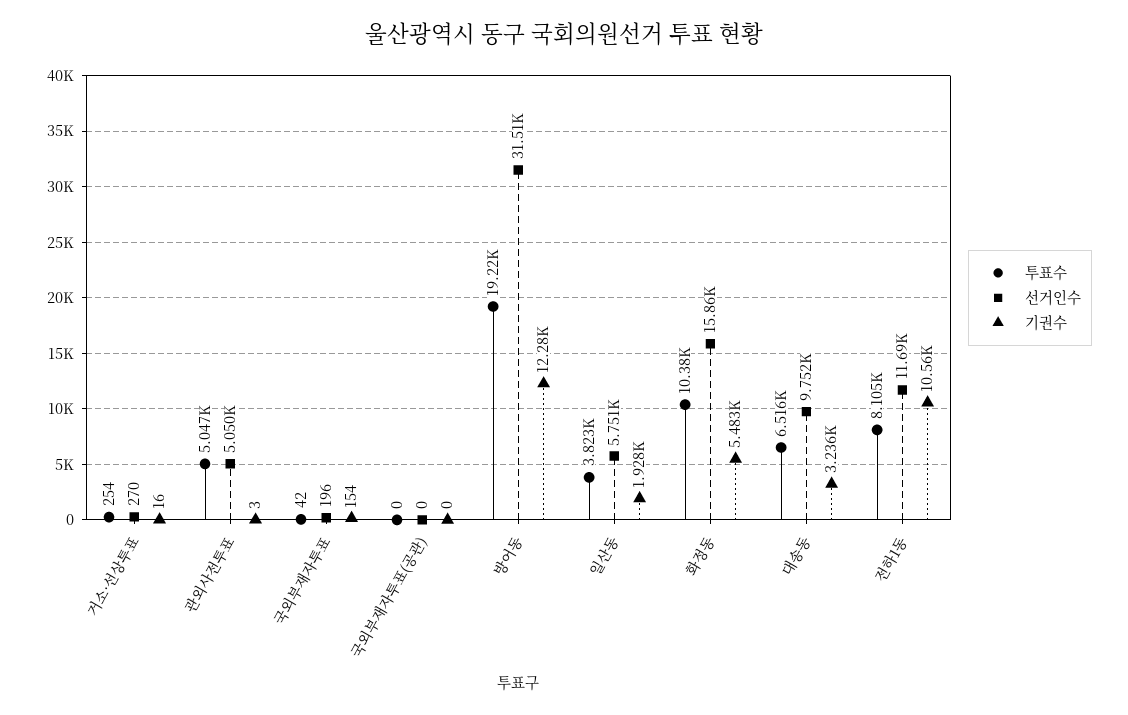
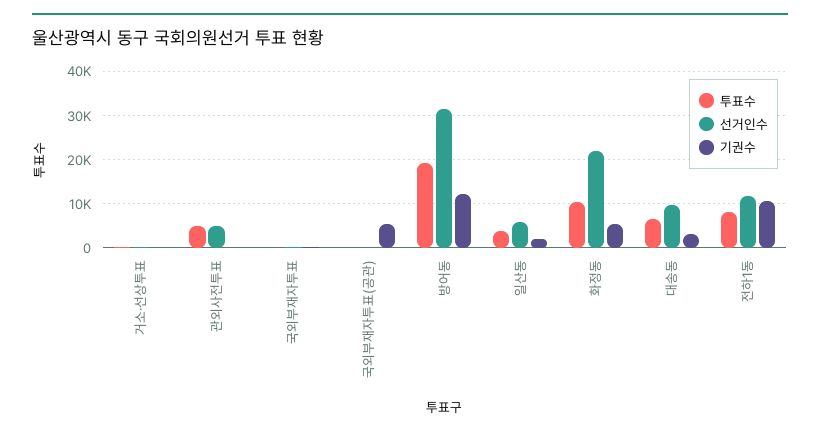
  {
    "투표수": {
      "거소·선상투표": 254,
      "관외사전투표": 5047,
      "국외부재자투표": 42,
      "국외부재자투표(공관)": 0,
      "방어동": 19220,
      "일산동": 3823,
      "화정동": 10380,
      "대송동": 6516,
      "전하1동": 8105
    },
    "선거인수": {
      "거소·선상투표": 270,
      "관외사전투표": 5050,
      "국외부재자투표": 196,
      "국외부재자투표(공관)": 0,
      "방어동": 31510,
      "일산동": 5751,
-     "화정동": 15860,
+     "화정동": 22000,
      "대송동": 9752,
      "전하1동": 11690
    },
    "기권수": {
      "거소·선상투표": 16,
      "관외사전투표": 3,
      "국외부재자투표": 154,
-     "국외부재자투표(공관)": 0,
+     "국외부재자투표(공관)": 6000,
      "방어동": 12280,
      "일산동": 1928,
      "화정동": 5483,
      "대송동": 3236,
      "전하1동": 10560
    }
  }

